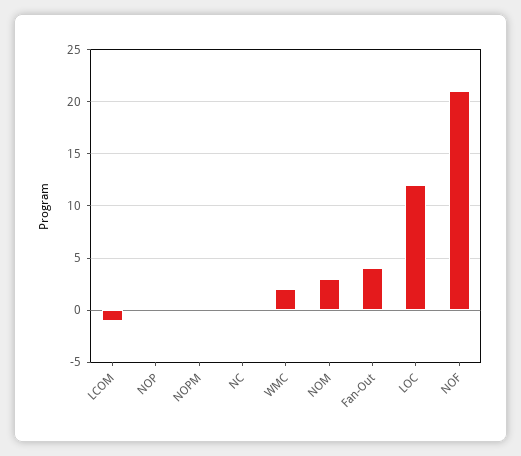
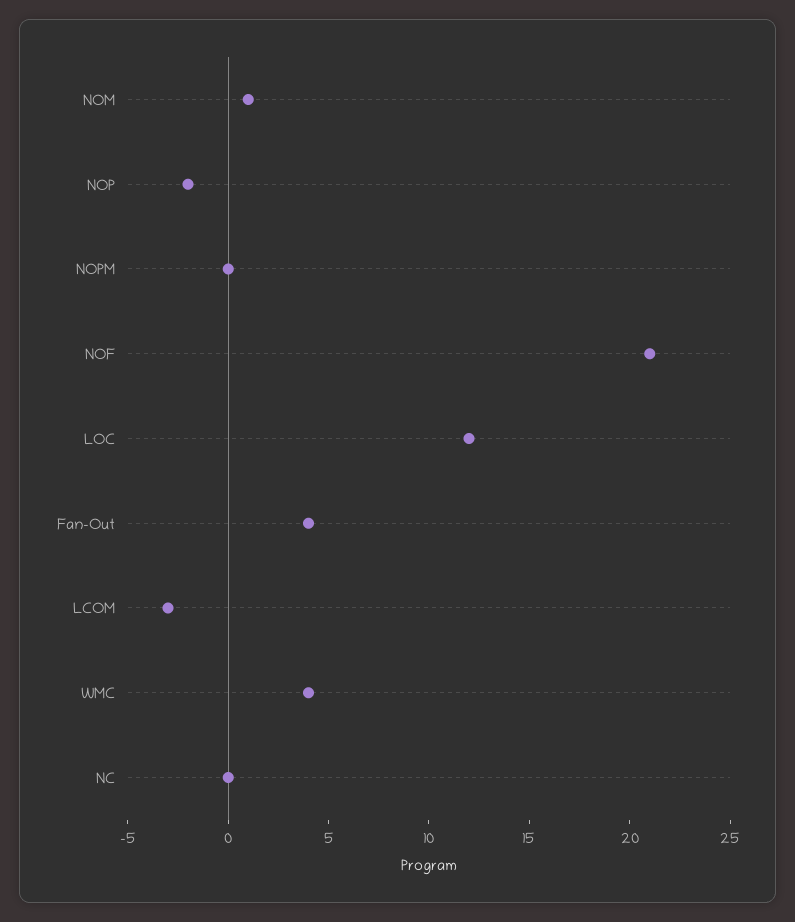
  {
-   "LCOM": -1,
+   "LCOM": -3,
-   "NOP": 0,
+   "NOP": -2,
    "NOPM": 0,
    "NC": 0,
-   "WMC": 2,
+   "WMC": 4,
-   "NOM": 3,
+   "NOM": 1,
    "Fan-Out": 4,
    "LOC": 12,
    "NOF": 21
  }

